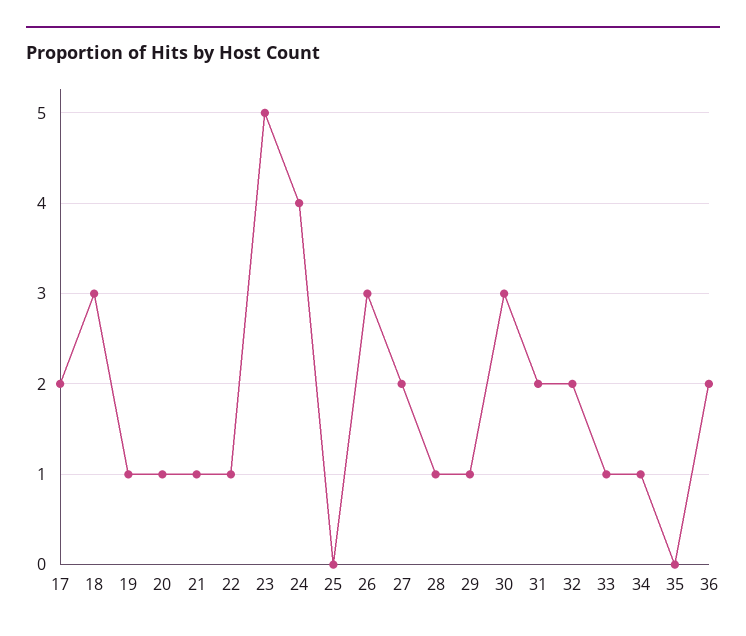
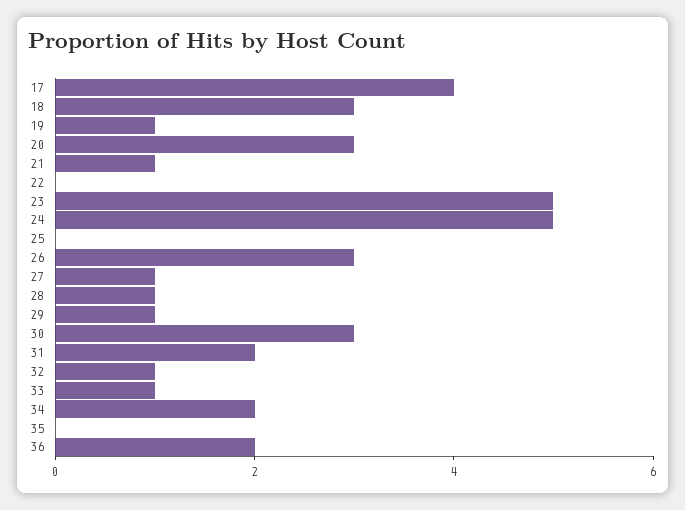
  {
-   "17": 2,
+   "17": 4,
    "18": 3,
    "19": 1,
-   "20": 1,
+   "20": 3,
    "21": 1,
-   "22": 1,
+   "22": 0,
    "23": 5,
-   "24": 4,
+   "24": 5,
    "25": 0,
    "26": 3,
-   "27": 2,
+   "27": 1,
    "28": 1,
    "29": 1,
    "30": 3,
    "31": 2,
-   "32": 2,
+   "32": 1,
    "33": 1,
-   "34": 1,
+   "34": 2,
    "35": 0,
    "36": 2
  }

